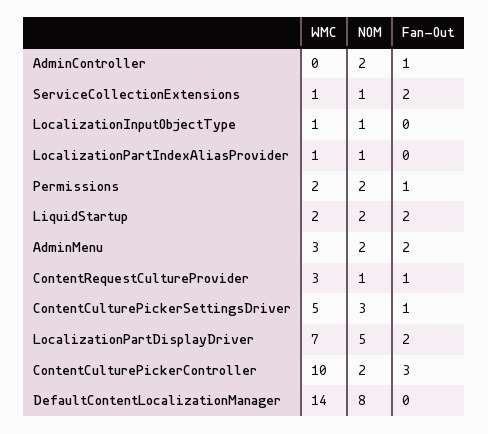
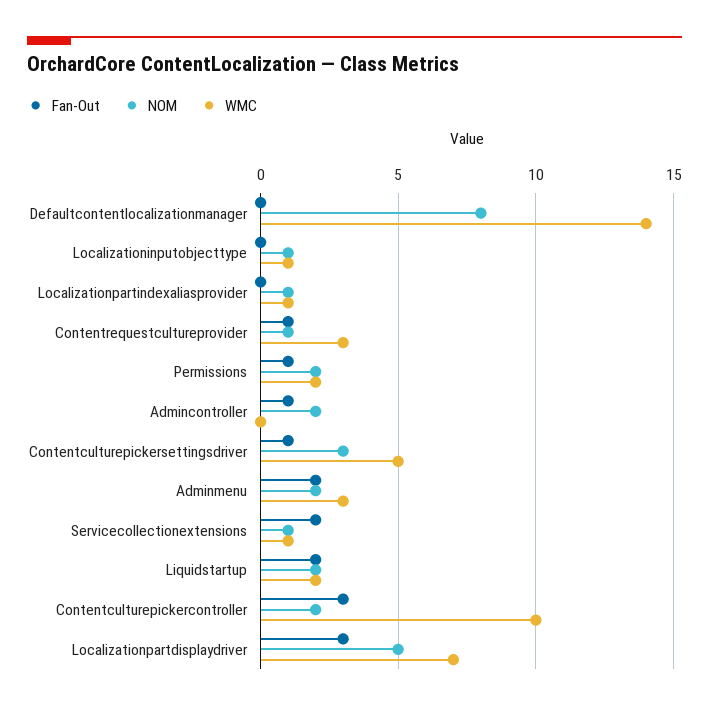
  {
    "WMC": {
      "AdminController": 0,
      "ServiceCollectionExtensions": 1,
      "LocalizationInputObjectType": 1,
      "LocalizationPartIndexAliasProvider": 1,
      "Permissions": 2,
      "LiquidStartup": 2,
      "AdminMenu": 3,
      "ContentRequestCultureProvider": 3,
      "ContentCulturePickerSettingsDriver": 5,
      "LocalizationPartDisplayDriver": 7,
      "ContentCulturePickerController": 10,
      "DefaultContentLocalizationManager": 14
    },
    "NOM": {
      "AdminController": 2,
      "ServiceCollectionExtensions": 1,
      "LocalizationInputObjectType": 1,
      "LocalizationPartIndexAliasProvider": 1,
      "Permissions": 2,
      "LiquidStartup": 2,
      "AdminMenu": 2,
      "ContentRequestCultureProvider": 1,
      "ContentCulturePickerSettingsDriver": 3,
      "LocalizationPartDisplayDriver": 5,
      "ContentCulturePickerController": 2,
      "DefaultContentLocalizationManager": 8
    },
    "Fan-Out": {
      "AdminController": 1,
      "ServiceCollectionExtensions": 2,
      "LocalizationInputObjectType": 0,
      "LocalizationPartIndexAliasProvider": 0,
      "Permissions": 1,
      "LiquidStartup": 2,
      "AdminMenu": 2,
      "ContentRequestCultureProvider": 1,
      "ContentCulturePickerSettingsDriver": 1,
-     "LocalizationPartDisplayDriver": 2,
+     "LocalizationPartDisplayDriver": 3,
      "ContentCulturePickerController": 3,
      "DefaultContentLocalizationManager": 0
    }
  }

